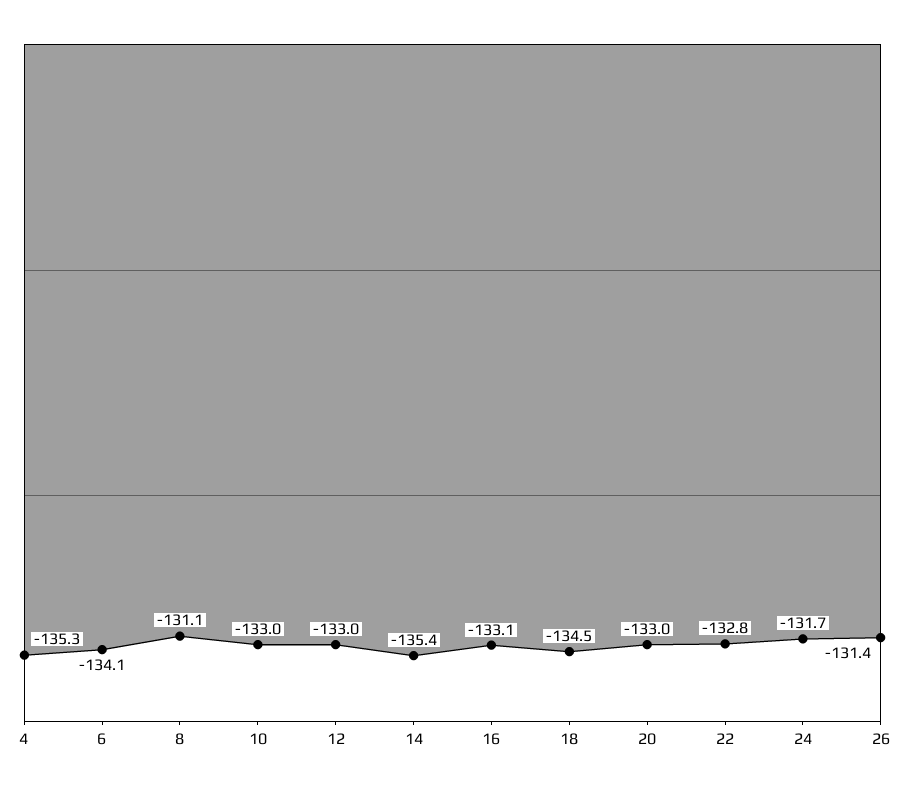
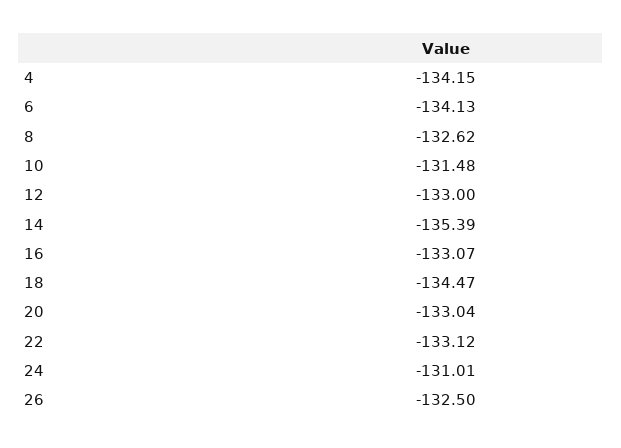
  {
-   "4": -135.3,
+   "4": -134.15,
    "6": -134.13,
-   "8": -131.1,
+   "8": -132.62,
-   "10": -133,
+   "10": -131.48,
    "12": -133,
    "14": -135.39,
    "16": -133.07,
    "18": -134.47,
    "20": -133.04,
-   "22": -132.8,
+   "22": -133.12,
-   "24": -131.7,
+   "24": -131.01,
-   "26": -131.4
+   "26": -132.5
  }

